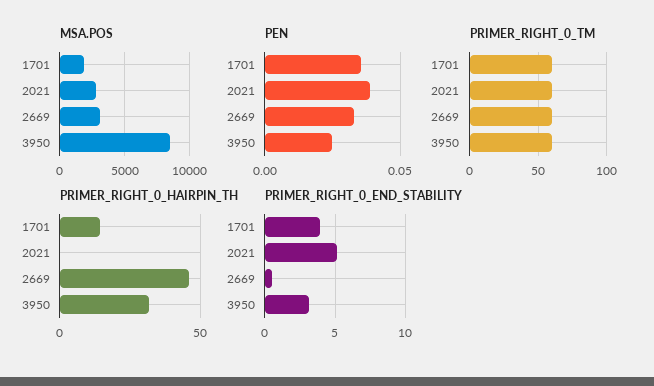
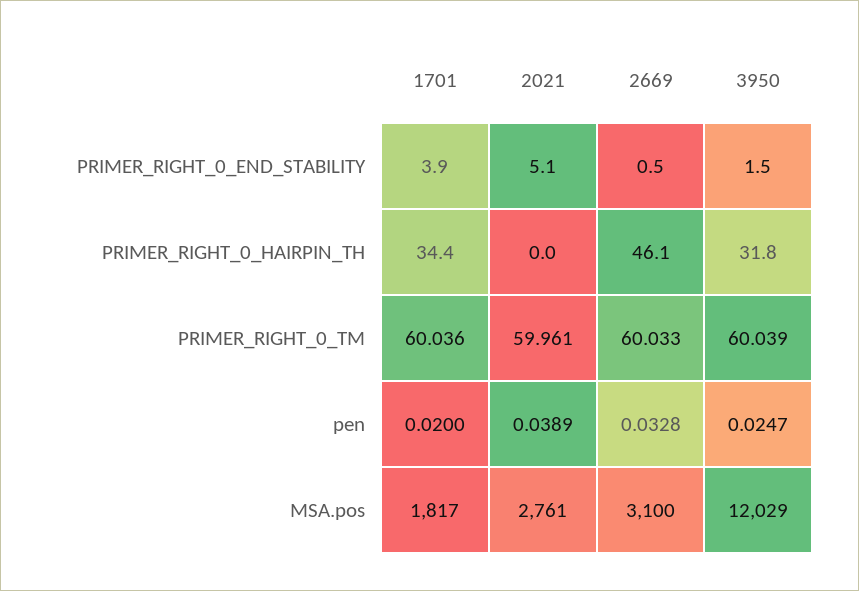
  {
    "MSA.POS": {
      "1701": 1817,
      "2021": 2761,
      "2669": 3100,
-     "3950": 8500
+     "3950": 12029
    },
    "PEN": {
-     "1701": 0.035,
+     "1701": 0.02,
      "2021": 0.0389,
      "2669": 0.0328,
      "3950": 0.0247
    },
    "PRIMER_RIGHT_0_TM": {
      "1701": 60.036,
      "2021": 59.961,
      "2669": 60.033,
      "3950": 60.039
    },
    "PRIMER_RIGHT_0_HAIRPIN_TH": {
-     "1701": 15,
+     "1701": 34.4,
      "2021": 0,
      "2669": 46.1,
      "3950": 31.8
    },
    "PRIMER_RIGHT_0_END_STABILITY": {
      "1701": 3.9,
      "2021": 5.1,
      "2669": 0.5,
-     "3950": 3
+     "3950": 1.5
    }
  }

